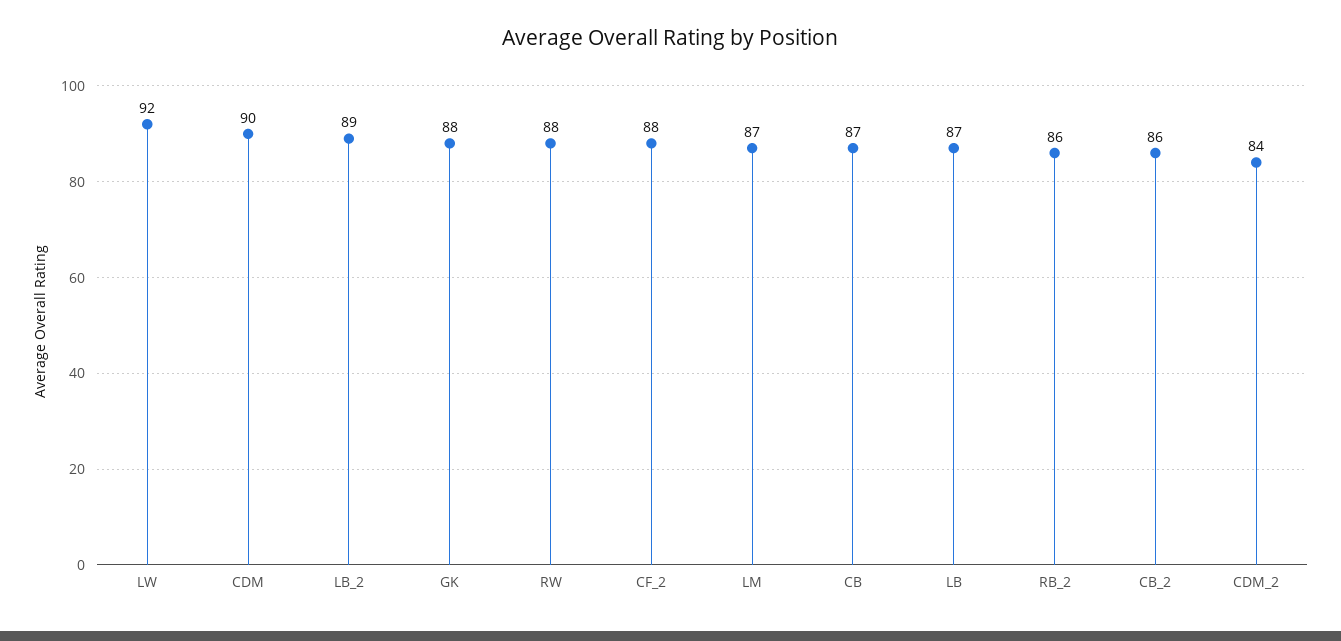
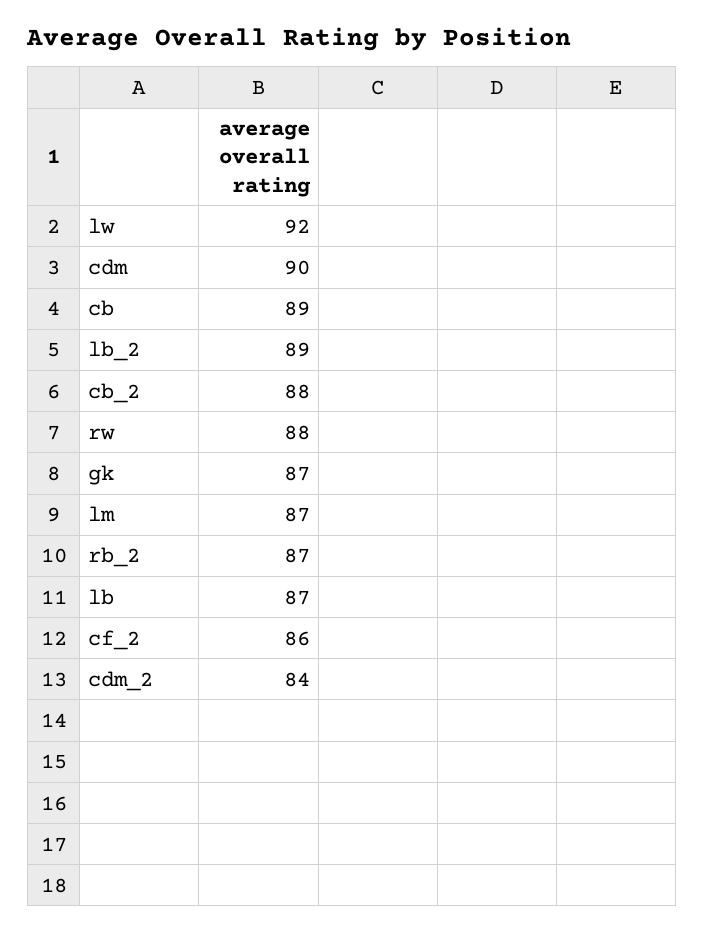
  {
    "LW": 92,
    "CDM": 90,
    "LB_2": 89,
-   "GK": 88,
+   "GK": 87,
    "RW": 88,
-   "CF_2": 88,
+   "CF_2": 86,
    "LM": 87,
-   "CB": 87,
+   "CB": 89,
    "LB": 87,
-   "RB_2": 86,
+   "RB_2": 87,
-   "CB_2": 86,
+   "CB_2": 88,
    "CDM_2": 84
  }

